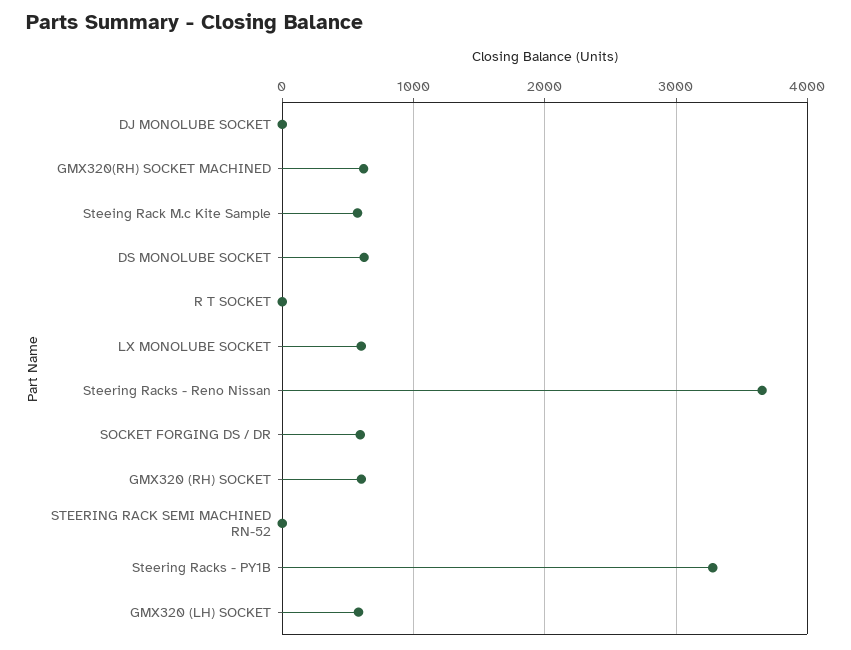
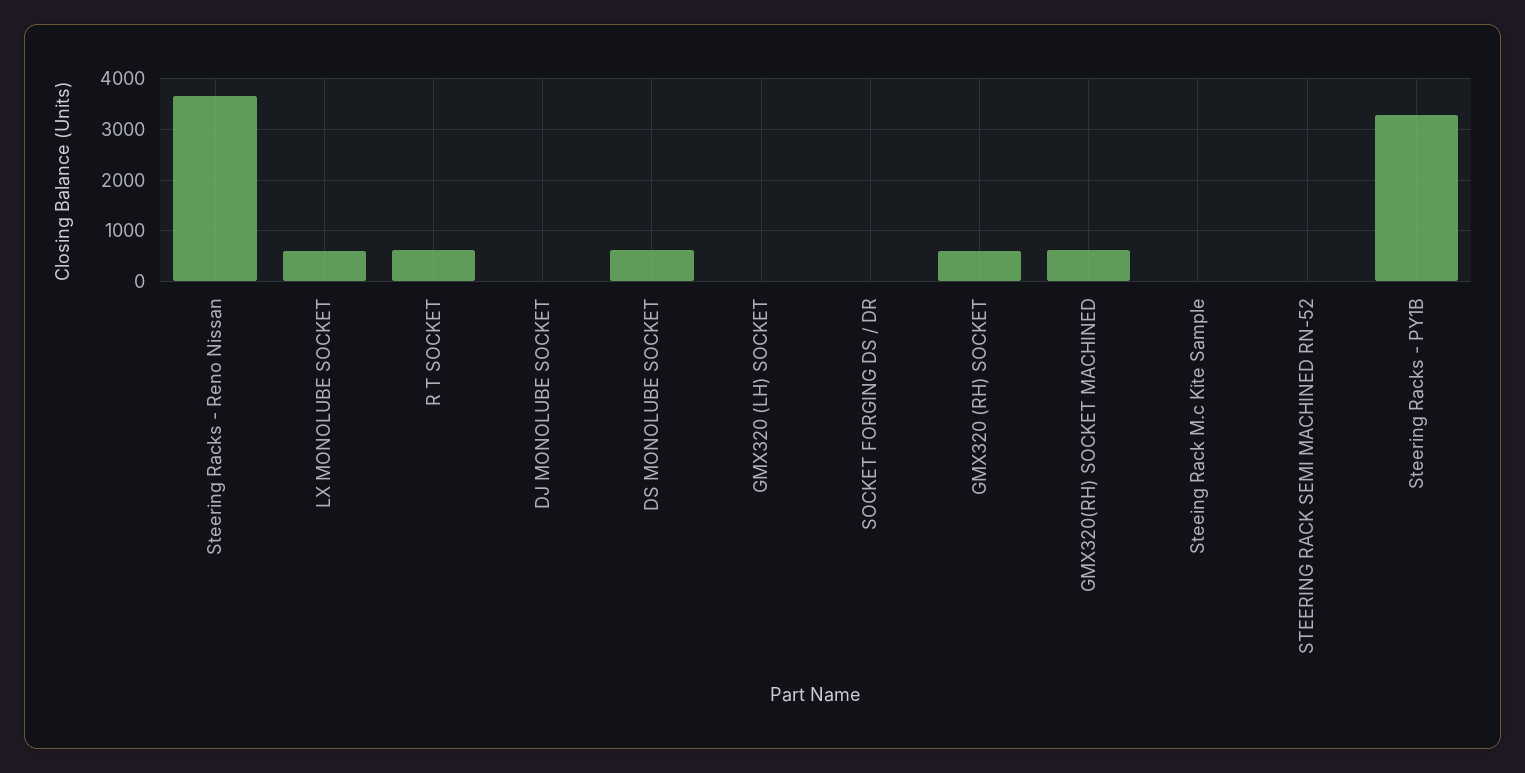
  {
    "DJ MONOLUBE SOCKET": 0,
    "GMX320(RH) SOCKET MACHINED": 600,
-   "Steeing Rack M.c Kite Sample": 600,
+   "Steeing Rack M.c Kite Sample": 0,
    "DS MONOLUBE SOCKET": 600,
-   "R T SOCKET": 0,
+   "R T SOCKET": 600,
    "LX MONOLUBE SOCKET": 600,
    "Steering Racks - Reno Nissan": 3700,
-   "SOCKET FORGING DS / DR": 600,
+   "SOCKET FORGING DS / DR": 0,
    "GMX320 (RH) SOCKET": 600,
    "STEERING RACK SEMI MACHINED RN-52": 0,
    "Steering Racks - PY1B": 3300,
-   "GMX320 (LH) SOCKET": 600
+   "GMX320 (LH) SOCKET": 0
  }

